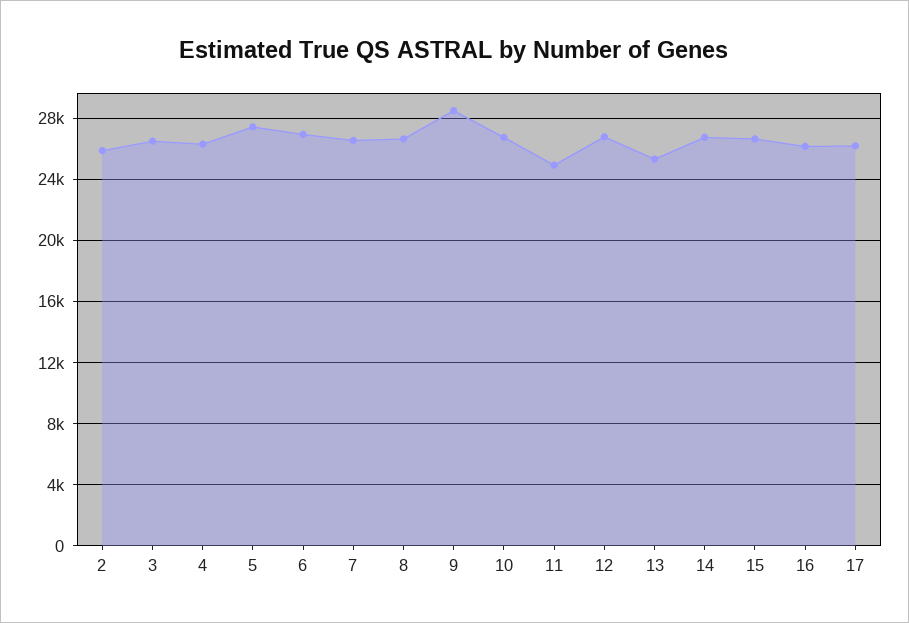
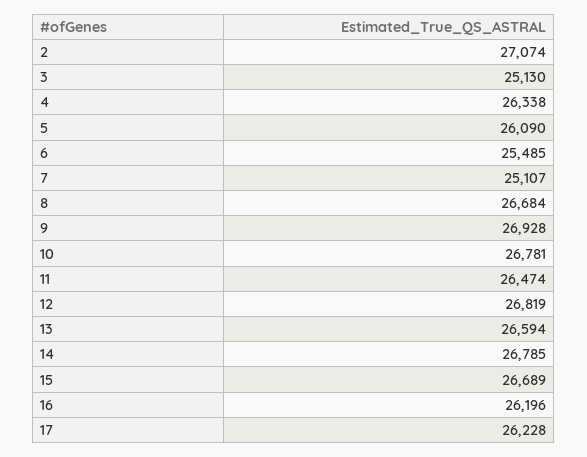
  {
-   "2": 26000,
+   "2": 27074,
-   "3": 26500,
+   "3": 25130,
    "4": 26338,
-   "5": 27500,
+   "5": 26090,
-   "6": 27000,
+   "6": 25485,
-   "7": 26500,
+   "7": 25107,
    "8": 26684,
-   "9": 28500,
+   "9": 26928,
    "10": 26781,
-   "11": 25000,
+   "11": 26474,
    "12": 26819,
-   "13": 25500,
+   "13": 26594,
    "14": 26785,
    "15": 26689,
    "16": 26196,
    "17": 26228
  }

